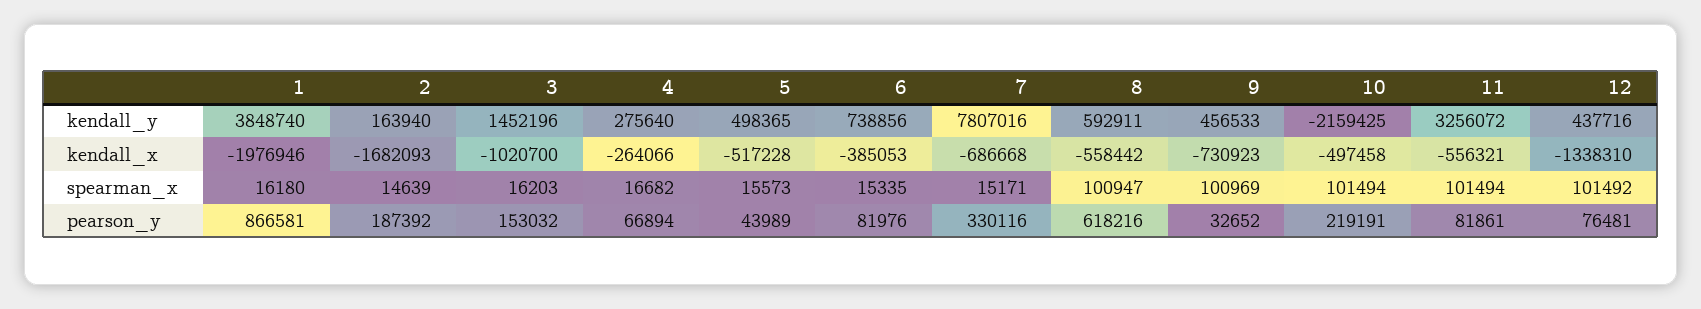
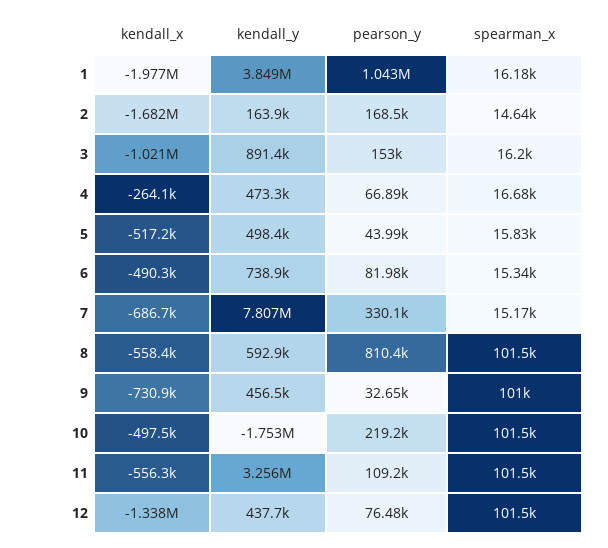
  {
    "1": {
      "kendall_y": 3848740,
      "kendall_x": -1976946,
      "spearman_x": 16180,
-     "pearson_y": 866581
+     "pearson_y": 1043000
    },
    "2": {
      "kendall_y": 163940,
      "kendall_x": -1682093,
      "spearman_x": 14639,
-     "pearson_y": 187392
+     "pearson_y": 168500
    },
    "3": {
-     "kendall_y": 1452196,
+     "kendall_y": 891400,
      "kendall_x": -1020700,
      "spearman_x": 16203,
      "pearson_y": 153032
    },
    "4": {
-     "kendall_y": 275640,
+     "kendall_y": 473300,
      "kendall_x": -264066,
      "spearman_x": 16682,
      "pearson_y": 66894
    },
    "5": {
      "kendall_y": 498365,
      "kendall_x": -517228,
-     "spearman_x": 15573,
+     "spearman_x": 15830,
      "pearson_y": 43989
    },
    "6": {
      "kendall_y": 738856,
-     "kendall_x": -385053,
+     "kendall_x": -490300,
      "spearman_x": 15335,
      "pearson_y": 81976
    },
    "7": {
      "kendall_y": 7807016,
      "kendall_x": -686668,
      "spearman_x": 15171,
      "pearson_y": 330116
    },
    "8": {
      "kendall_y": 592911,
      "kendall_x": -558442,
-     "spearman_x": 100947,
+     "spearman_x": 101500,
-     "pearson_y": 618216
+     "pearson_y": 810400
    },
    "9": {
      "kendall_y": 456533,
      "kendall_x": -730923,
      "spearman_x": 100969,
      "pearson_y": 32652
    },
    "10": {
-     "kendall_y": -2159425,
+     "kendall_y": -1753000,
      "kendall_x": -497458,
      "spearman_x": 101494,
      "pearson_y": 219191
    },
    "11": {
      "kendall_y": 3256072,
      "kendall_x": -556321,
      "spearman_x": 101494,
-     "pearson_y": 81861
+     "pearson_y": 109200
    },
    "12": {
      "kendall_y": 437716,
      "kendall_x": -1338310,
      "spearman_x": 101492,
      "pearson_y": 76481
    }
  }

